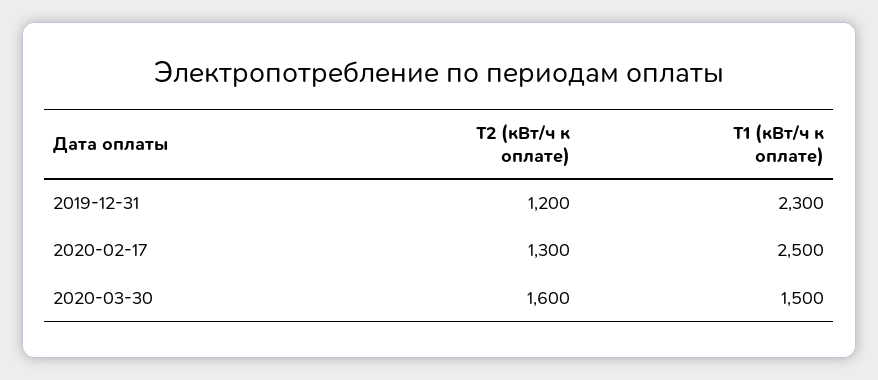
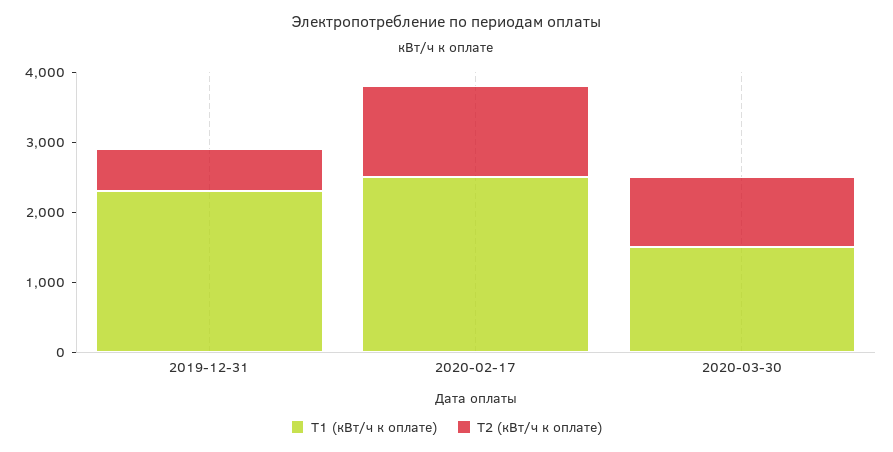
  {
    "Т2 (кВт/ч к оплате)": {
-     "2019-12-31": 1200,
+     "2019-12-31": 600,
      "2020-02-17": 1300,
-     "2020-03-30": 1600
+     "2020-03-30": 1000
    },
    "Т1 (кВт/ч к оплате)": {
      "2019-12-31": 2300,
      "2020-02-17": 2500,
      "2020-03-30": 1500
    }
  }

